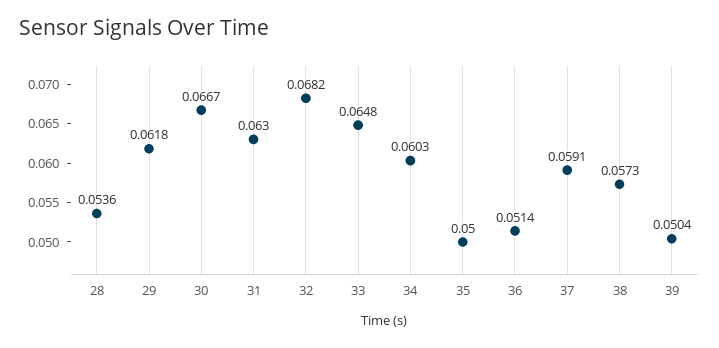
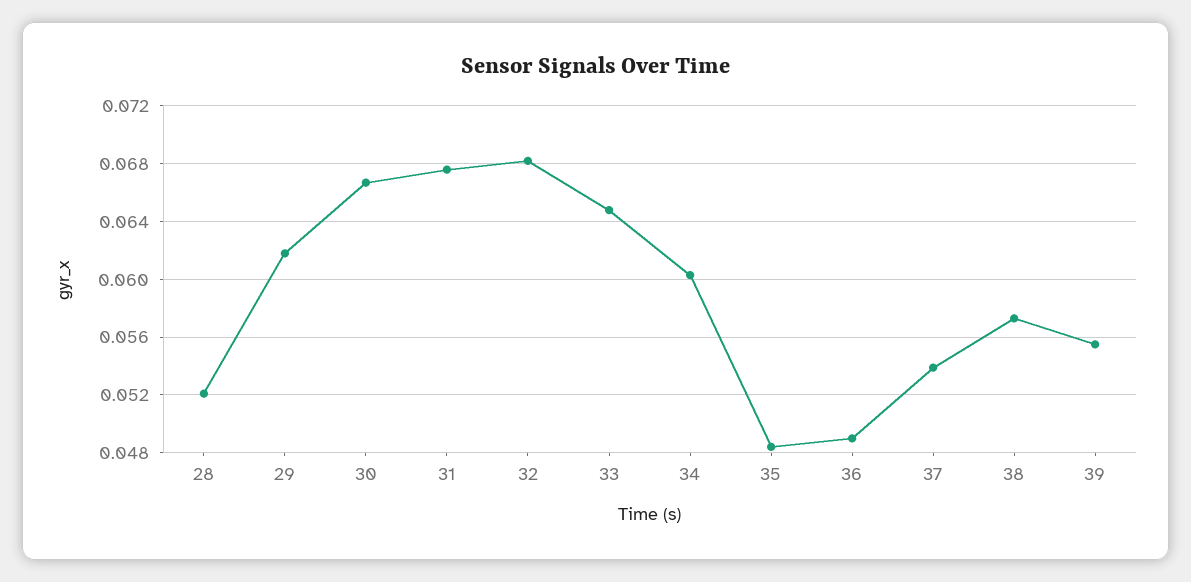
  {
-   "28": 0.0536,
+   "28": 0.052,
    "29": 0.0618,
    "30": 0.0667,
-   "31": 0.063,
+   "31": 0.0675,
    "32": 0.0682,
    "33": 0.0648,
    "34": 0.0603,
-   "35": 0.05,
+   "35": 0.0485,
-   "36": 0.0514,
+   "36": 0.049,
-   "37": 0.0591,
+   "37": 0.054,
    "38": 0.0573,
-   "39": 0.0504
+   "39": 0.0555
  }

